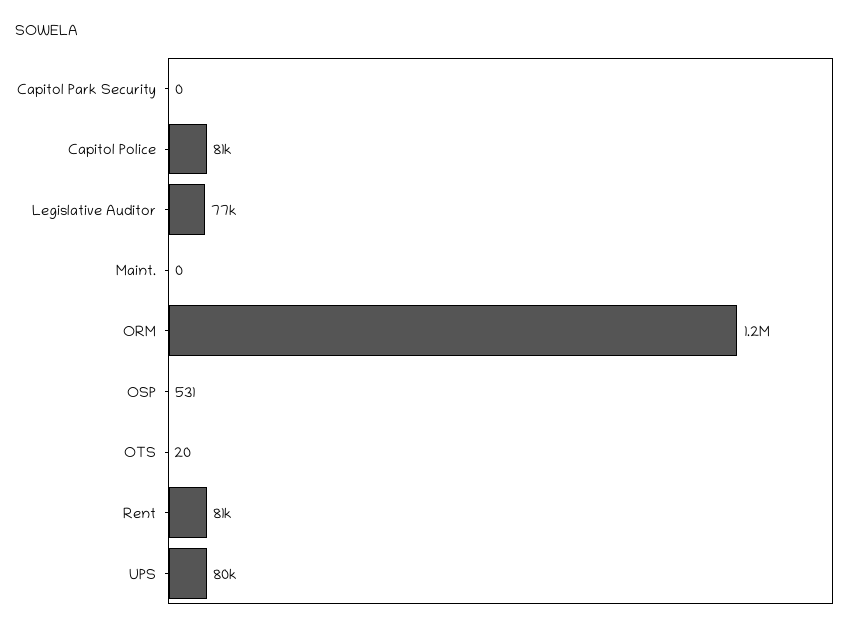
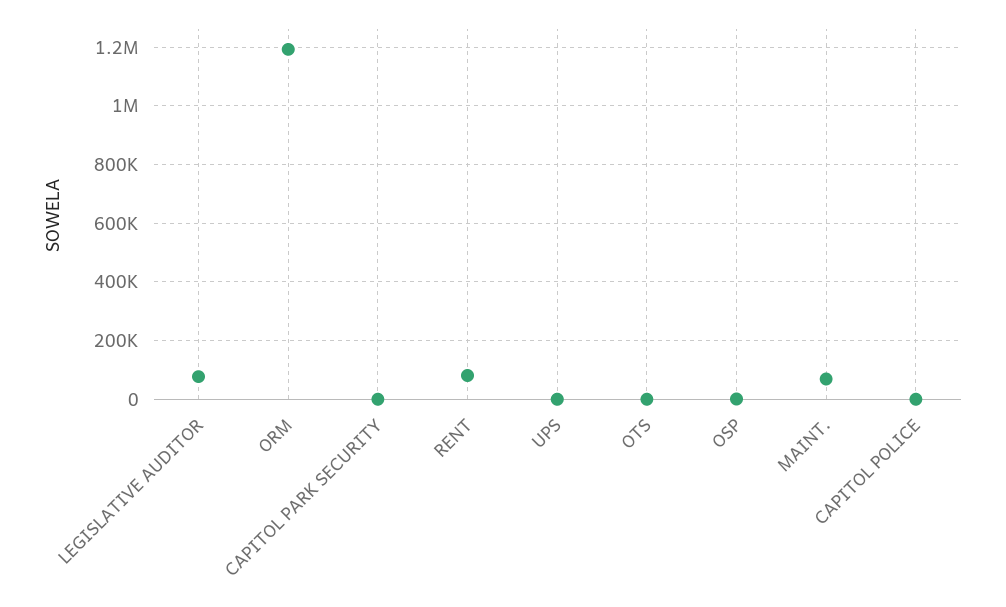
  {
    "Capitol Park Security": 0,
-   "Capitol Police": 81000,
+   "Capitol Police": 0,
    "Legislative Auditor": 77000,
-   "Maint.": 0,
+   "Maint.": 75000,
    "ORM": 1200000,
    "OSP": 531,
    "OTS": 20,
    "Rent": 81000,
-   "UPS": 80000
+   "UPS": 0
  }

